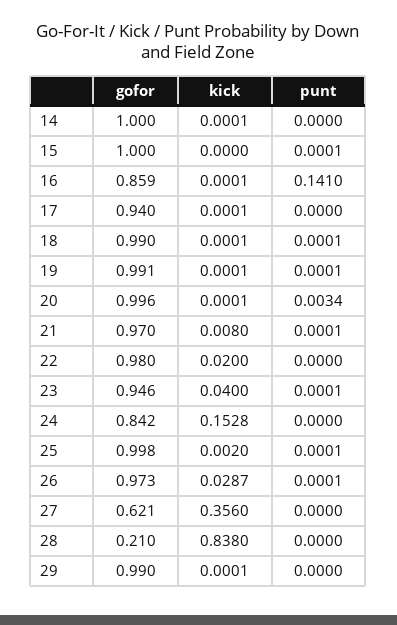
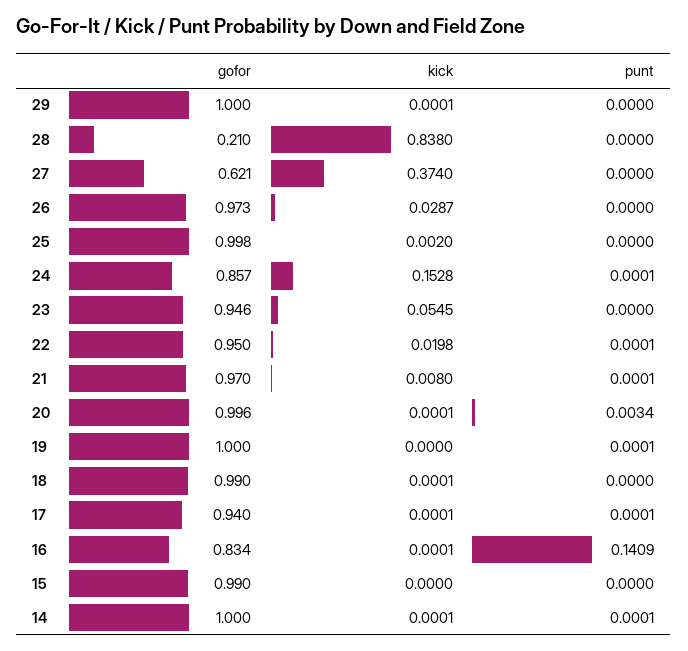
  {
    "gofor": {
      "14": 1,
-     "15": 1,
+     "15": 0.99,
-     "16": 0.859,
+     "16": 0.834,
      "17": 0.94,
      "18": 0.99,
-     "19": 0.991,
+     "19": 1,
      "20": 0.996,
      "21": 0.97,
-     "22": 0.98,
+     "22": 0.95,
      "23": 0.946,
-     "24": 0.842,
+     "24": 0.857,
      "25": 0.998,
      "26": 0.973,
      "27": 0.621,
      "28": 0.21,
-     "29": 0.99
+     "29": 1
    },
    "kick": {
      "14": 0.0001,
      "15": 0,
      "16": 0.0001,
      "17": 0.0001,
      "18": 0.0001,
-     "19": 0.0001,
+     "19": 0,
      "20": 0.0001,
      "21": 0.008,
-     "22": 0.02,
+     "22": 0.0198,
-     "23": 0.04,
+     "23": 0.0545,
      "24": 0.1528,
      "25": 0.002,
      "26": 0.0287,
-     "27": 0.356,
+     "27": 0.374,
      "28": 0.838,
      "29": 0.0001
    },
    "punt": {
-     "14": 0,
+     "14": 0.0001,
-     "15": 0.0001,
+     "15": 0,
-     "16": 0.141,
+     "16": 0.1409,
-     "17": 0,
+     "17": 0.0001,
-     "18": 0.0001,
+     "18": 0,
      "19": 0.0001,
      "20": 0.0034,
      "21": 0.0001,
-     "22": 0,
+     "22": 0.0001,
-     "23": 0.0001,
+     "23": 0,
-     "24": 0,
+     "24": 0.0001,
-     "25": 0.0001,
+     "25": 0,
-     "26": 0.0001,
+     "26": 0,
      "27": 0,
      "28": 0,
      "29": 0
    }
  }

